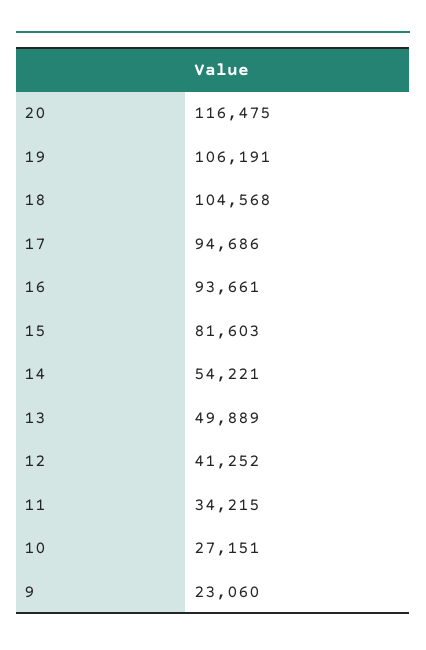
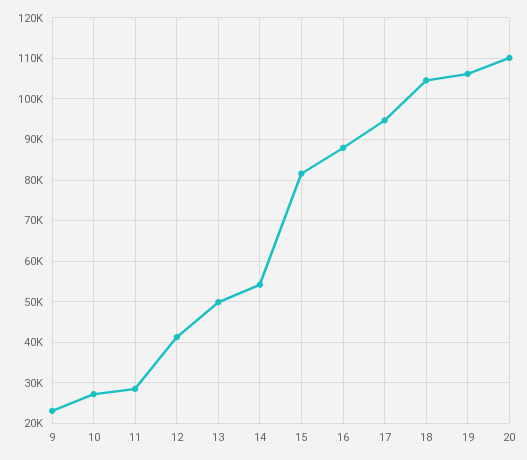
  {
-   "20": 116475,
+   "20": 110000,
    "19": 106191,
    "18": 104568,
    "17": 94686,
-   "16": 93661,
+   "16": 88000,
    "15": 81603,
    "14": 54221,
    "13": 49889,
    "12": 41252,
-   "11": 34215,
+   "11": 28000,
    "10": 27151,
    "9": 23060
  }

